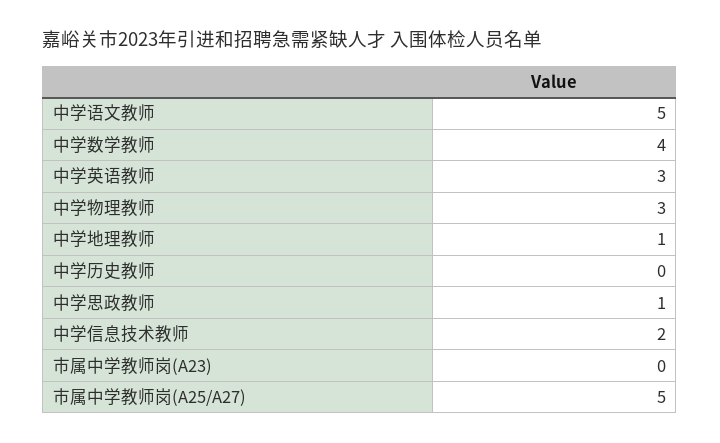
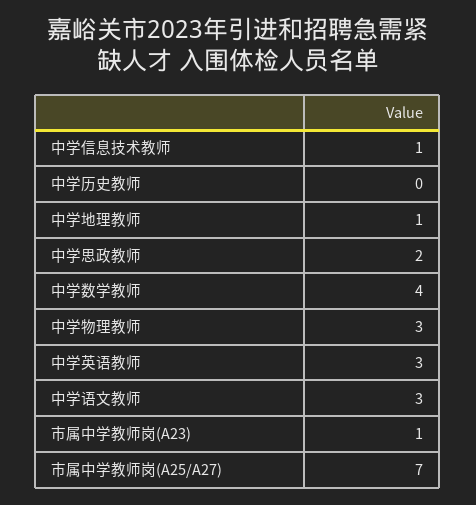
  {
-   "中学语文教师": 5,
+   "中学语文教师": 3,
    "中学数学教师": 4,
    "中学英语教师": 3,
    "中学物理教师": 3,
    "中学地理教师": 1,
    "中学历史教师": 0,
-   "中学思政教师": 1,
+   "中学思政教师": 2,
-   "中学信息技术教师": 2,
+   "中学信息技术教师": 1,
-   "市属中学教师岗(A23)": 0,
+   "市属中学教师岗(A23)": 1,
-   "市属中学教师岗(A25/A27)": 5
+   "市属中学教师岗(A25/A27)": 7
  }

